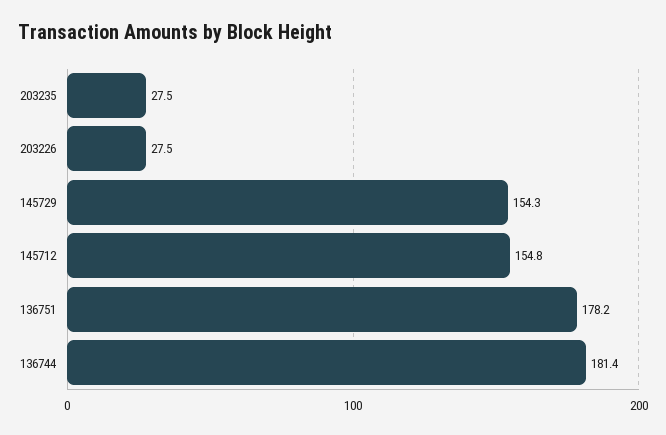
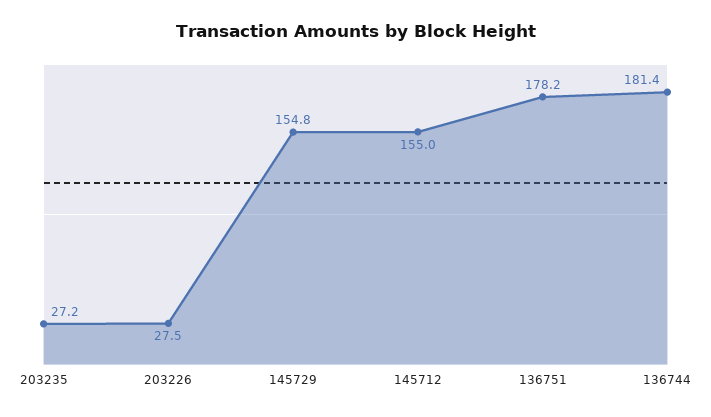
  {
-   "203235": 27.5,
+   "203235": 27.2,
    "203226": 27.5,
-   "145729": 154.3,
+   "145729": 154.8,
-   "145712": 154.8,
+   "145712": 155,
    "136751": 178.2,
    "136744": 181.4
  }

